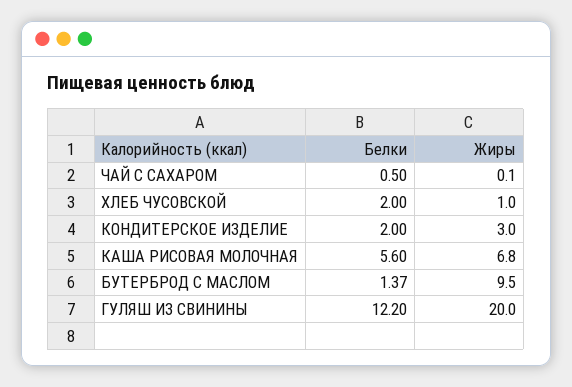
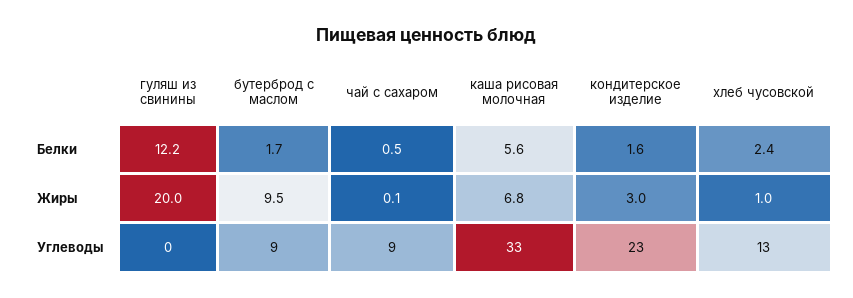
  {
    "Белки": {
      "ЧАЙ С САХАРОМ": 0.5,
-     "ХЛЕБ ЧУСОВСКОЙ": 2,
+     "ХЛЕБ ЧУСОВСКОЙ": 2.4,
-     "КОНДИТЕРСКОЕ ИЗДЕЛИЕ": 2,
+     "КОНДИТЕРСКОЕ ИЗДЕЛИЕ": 1.6,
      "КАША РИСОВАЯ МОЛОЧНАЯ": 5.6,
-     "БУТЕРБРОД С МАСЛОМ": 1.37,
+     "БУТЕРБРОД С МАСЛОМ": 1.7,
      "ГУЛЯШ ИЗ СВИНИНЫ": 12.2
    },
    "Жиры": {
      "ЧАЙ С САХАРОМ": 0.1,
      "ХЛЕБ ЧУСОВСКОЙ": 1,
      "КОНДИТЕРСКОЕ ИЗДЕЛИЕ": 3,
      "КАША РИСОВАЯ МОЛОЧНАЯ": 6.8,
      "БУТЕРБРОД С МАСЛОМ": 9.5,
      "ГУЛЯШ ИЗ СВИНИНЫ": 20
-   }
+   },
+   "Углеводы": {
+     "ГУЛЯШ ИЗ СВИНИНЫ": 0,
+     "БУТЕРБРОД С МАСЛОМ": 9,
+     "ЧАЙ С САХАРОМ": 9,
+     "КАША РИСОВАЯ МОЛОЧНАЯ": 33,
+     "КОНДИТЕРСКОЕ ИЗДЕЛИЕ": 23,
+     "ХЛЕБ ЧУСОВСКОЙ": 13
+   }
  }

